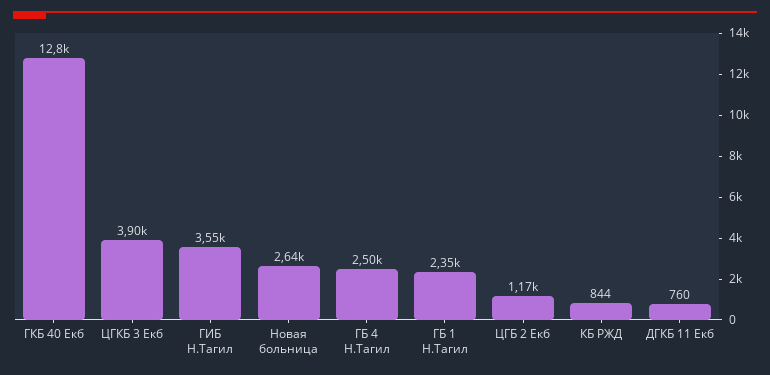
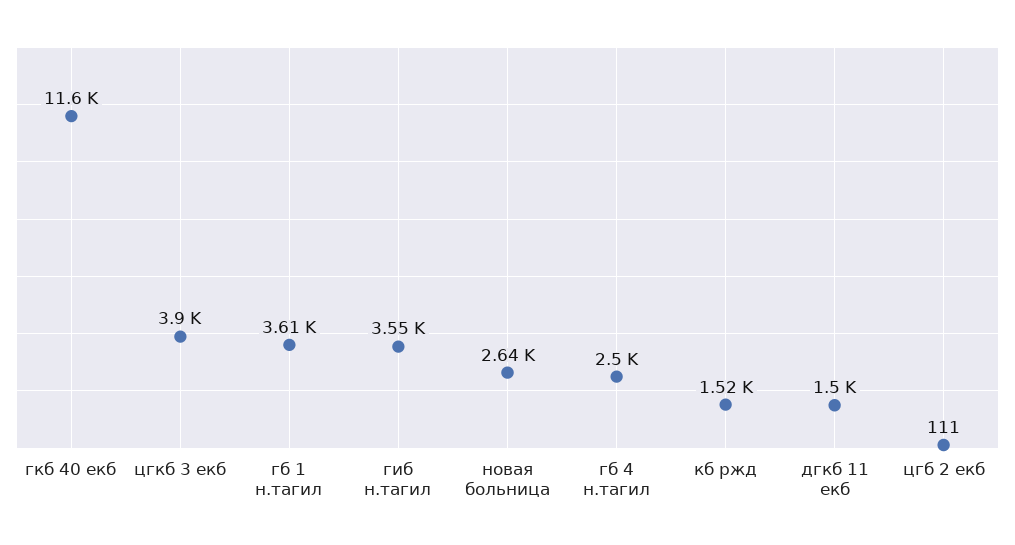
  {
-   "ГКБ 40 Екб": 12800,
+   "ГКБ 40 Екб": 11600,
    "ЦГКБ 3 Екб": 3900,
    "ГИБ Н.Тагил": 3550,
    "Новая больница": 2640,
    "ГБ 4 Н.Тагил": 2500,
-   "ГБ 1 Н.Тагил": 2350,
+   "ГБ 1 Н.Тагил": 3610,
-   "ЦГБ 2 Екб": 1170,
+   "ЦГБ 2 Екб": 111,
-   "КБ РЖД": 844,
+   "КБ РЖД": 1520,
-   "ДГКБ 11 Екб": 760
+   "ДГКБ 11 Екб": 1500
  }

